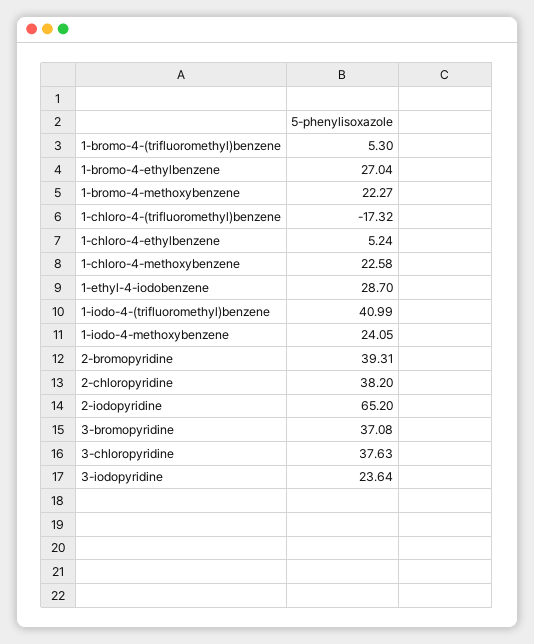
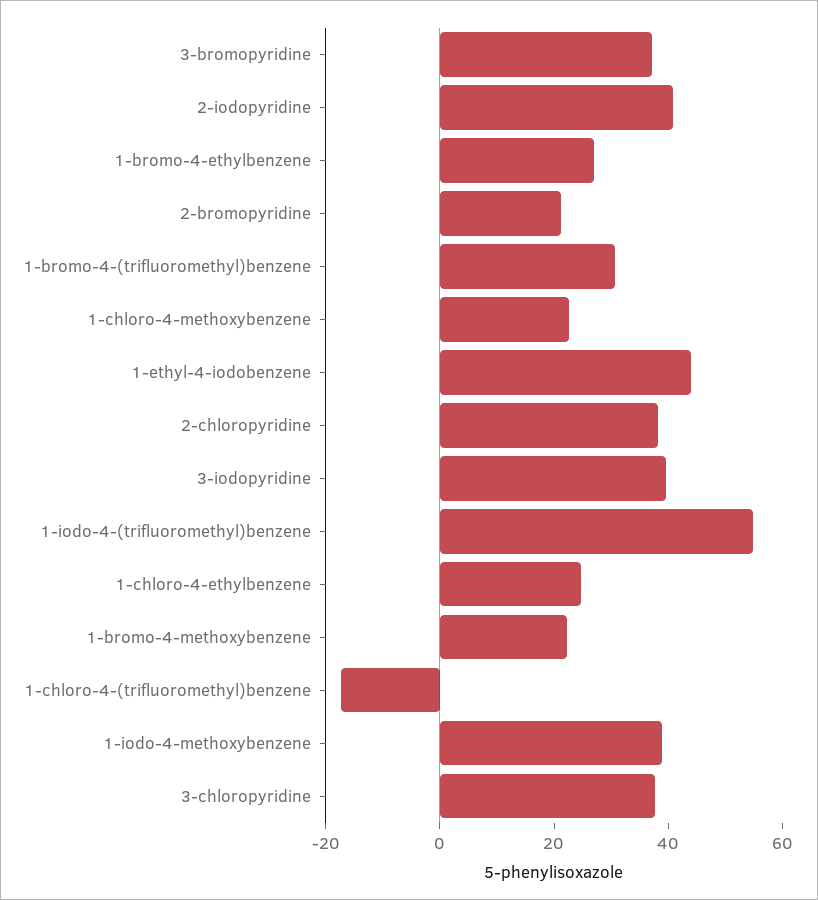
  {
-   "1-bromo-4-(trifluoromethyl)benzene": 5.3,
+   "1-bromo-4-(trifluoromethyl)benzene": 30,
    "1-bromo-4-ethylbenzene": 27.04,
    "1-bromo-4-methoxybenzene": 22.27,
    "1-chloro-4-(trifluoromethyl)benzene": -17.32,
-   "1-chloro-4-ethylbenzene": 5.24,
+   "1-chloro-4-ethylbenzene": 25,
    "1-chloro-4-methoxybenzene": 22.58,
-   "1-ethyl-4-iodobenzene": 28.7,
+   "1-ethyl-4-iodobenzene": 45,
-   "1-iodo-4-(trifluoromethyl)benzene": 40.99,
+   "1-iodo-4-(trifluoromethyl)benzene": 55,
-   "1-iodo-4-methoxybenzene": 24.05,
+   "1-iodo-4-methoxybenzene": 40,
-   "2-bromopyridine": 39.31,
+   "2-bromopyridine": 20,
    "2-chloropyridine": 38.2,
-   "2-iodopyridine": 65.2,
+   "2-iodopyridine": 40,
    "3-bromopyridine": 37.08,
    "3-chloropyridine": 37.63,
-   "3-iodopyridine": 23.64
+   "3-iodopyridine": 40
  }

